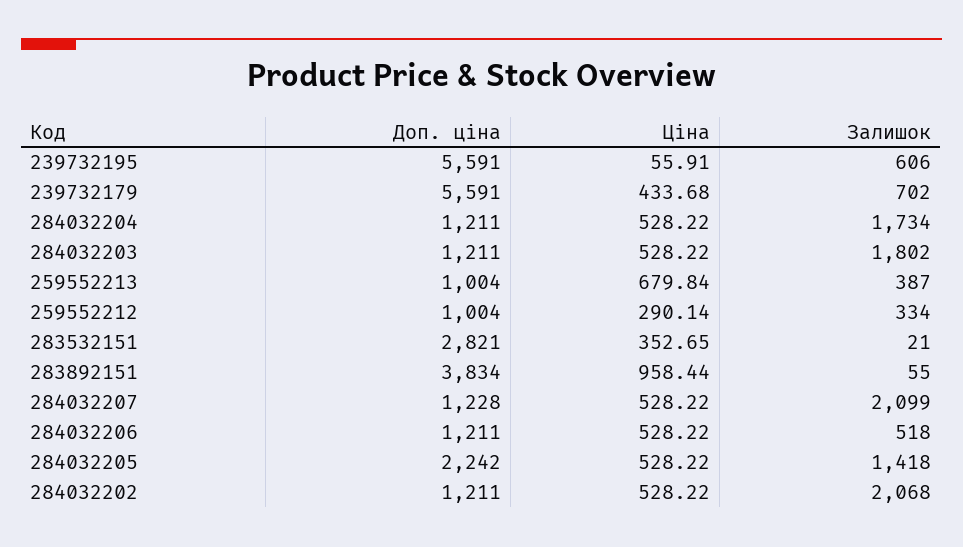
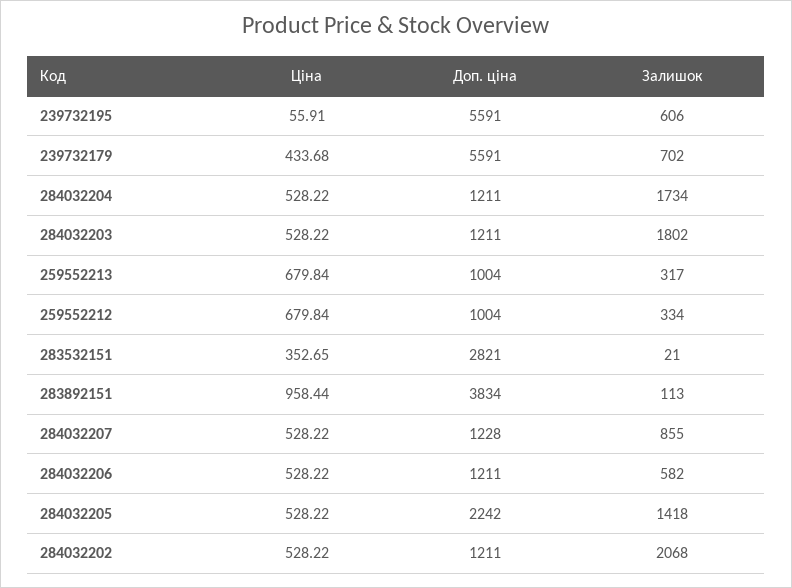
  {
    "Доп. ціна": {
      "239732195": 5591,
      "239732179": 5591,
      "284032204": 1211,
      "284032203": 1211,
      "259552213": 1004,
      "259552212": 1004,
      "283532151": 2821,
      "283892151": 3834,
      "284032207": 1228,
      "284032206": 1211,
      "284032205": 2242,
      "284032202": 1211
    },
    "Ціна": {
      "239732195": 55.91,
      "239732179": 433.68,
      "284032204": 528.22,
      "284032203": 528.22,
      "259552213": 679.84,
-     "259552212": 290.14,
+     "259552212": 679.84,
      "283532151": 352.65,
      "283892151": 958.44,
      "284032207": 528.22,
      "284032206": 528.22,
      "284032205": 528.22,
      "284032202": 528.22
    },
    "Залишок": {
      "239732195": 606,
      "239732179": 702,
      "284032204": 1734,
      "284032203": 1802,
-     "259552213": 387,
+     "259552213": 317,
      "259552212": 334,
      "283532151": 21,
-     "283892151": 55,
+     "283892151": 113,
-     "284032207": 2099,
+     "284032207": 855,
-     "284032206": 518,
+     "284032206": 582,
      "284032205": 1418,
      "284032202": 2068
    }
  }

